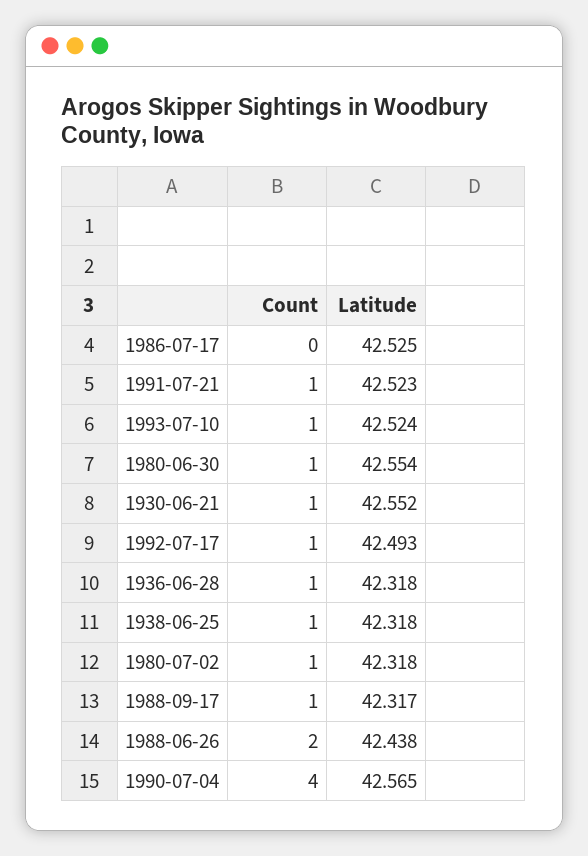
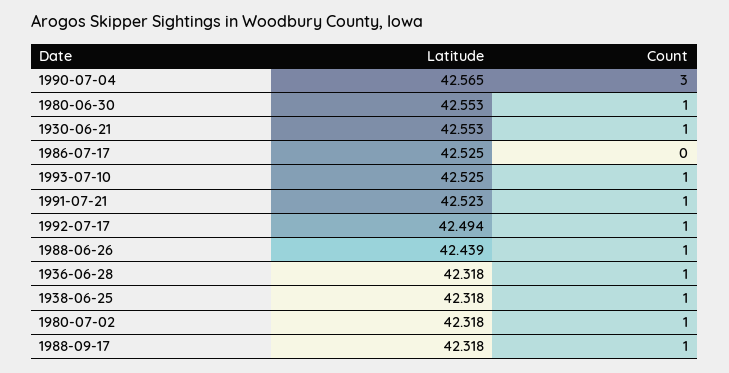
  {
    "Count": {
      "1986-07-17": 0,
      "1991-07-21": 1,
      "1993-07-10": 1,
      "1980-06-30": 1,
      "1930-06-21": 1,
      "1992-07-17": 1,
      "1936-06-28": 1,
      "1938-06-25": 1,
      "1980-07-02": 1,
      "1988-09-17": 1,
-     "1988-06-26": 2,
+     "1988-06-26": 1,
-     "1990-07-04": 4
+     "1990-07-04": 3
    },
    "Latitude": {
      "1986-07-17": 42.525,
      "1991-07-21": 42.523,
-     "1993-07-10": 42.524,
+     "1993-07-10": 42.525,
-     "1980-06-30": 42.554,
+     "1980-06-30": 42.553,
-     "1930-06-21": 42.552,
+     "1930-06-21": 42.553,
-     "1992-07-17": 42.493,
+     "1992-07-17": 42.494,
      "1936-06-28": 42.318,
      "1938-06-25": 42.318,
      "1980-07-02": 42.318,
-     "1988-09-17": 42.317,
+     "1988-09-17": 42.318,
-     "1988-06-26": 42.438,
+     "1988-06-26": 42.439,
      "1990-07-04": 42.565
    }
  }

